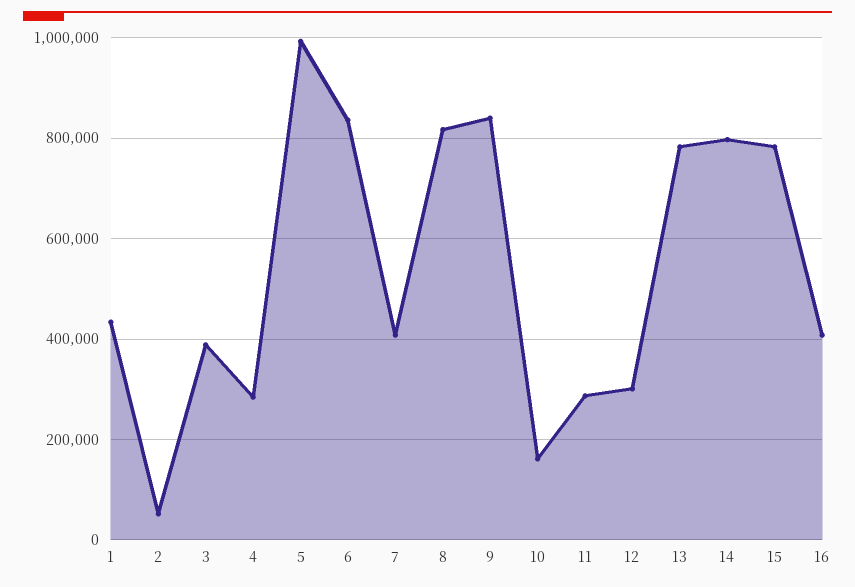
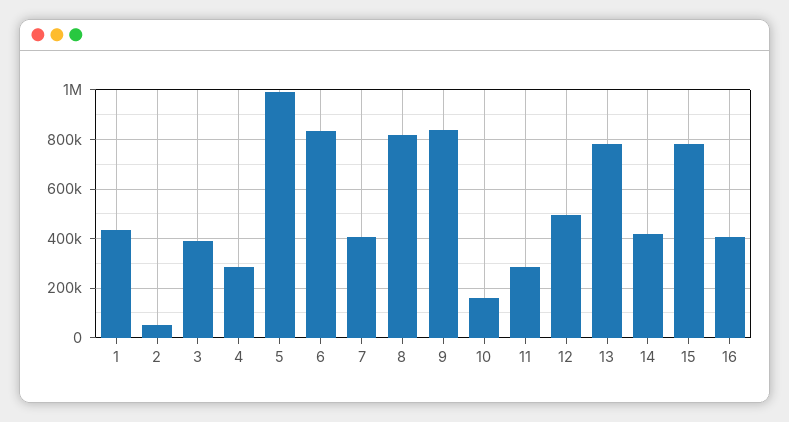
  {
    "1": 440000,
    "2": 60000,
    "3": 380000,
    "4": 280000,
    "5": 1000000,
    "6": 840000,
    "7": 400000,
    "8": 820000,
    "9": 840000,
    "10": 160000,
    "11": 280000,
-   "12": 300000,
+   "12": 500000,
    "13": 780000,
-   "14": 800000,
+   "14": 425000,
    "15": 780000,
    "16": 400000
  }

